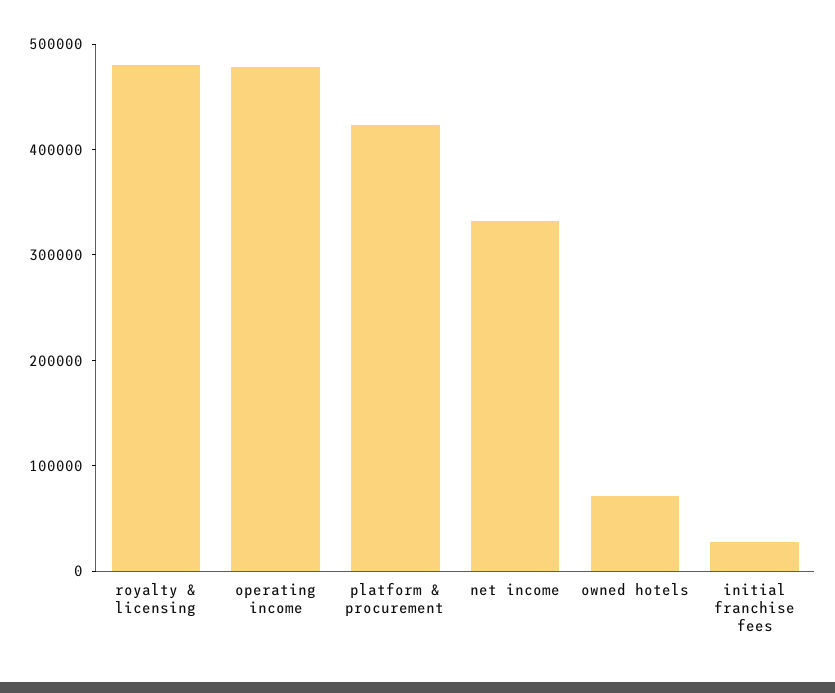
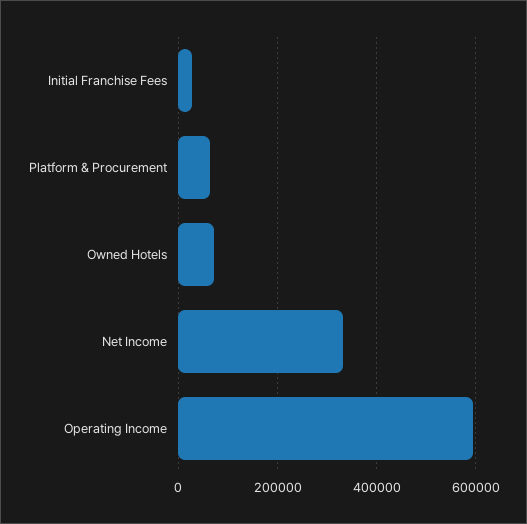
  {
-   "royalty & licensing": 480000,
-   "operating income": 480000,
+   "operating income": 600000,
-   "platform & procurement": 420000,
+   "platform & procurement": 60000,
    "net income": 340000,
    "owned hotels": 80000,
    "initial franchise fees": 20000
  }

